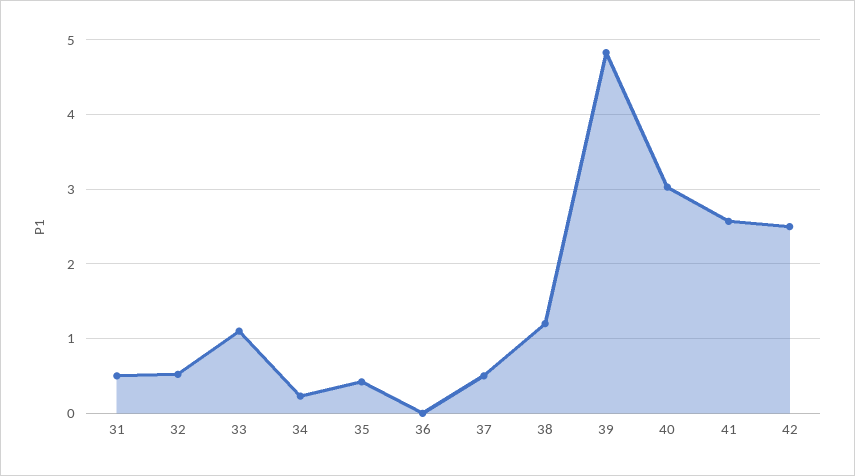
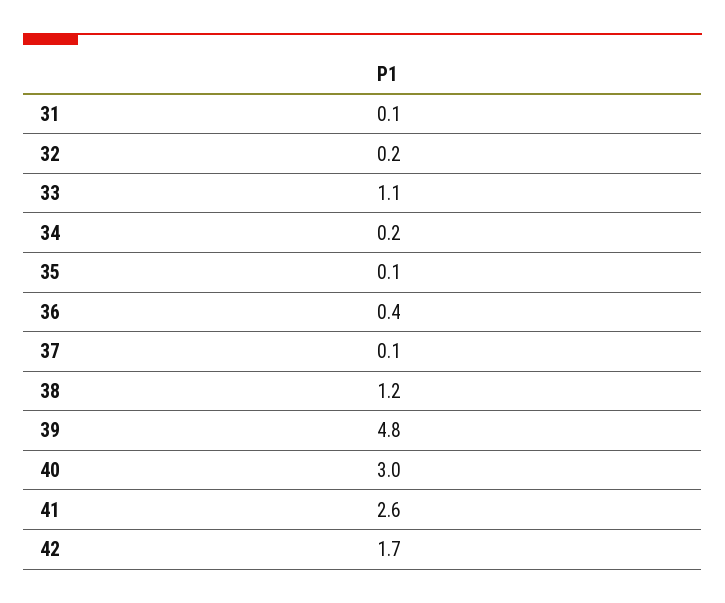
  {
-   "31": 0.5,
+   "31": 0.1,
-   "32": 0.5,
+   "32": 0.2,
    "33": 1.1,
    "34": 0.2,
-   "35": 0.4,
+   "35": 0.1,
-   "36": 0,
+   "36": 0.4,
-   "37": 0.5,
+   "37": 0.1,
    "38": 1.2,
    "39": 4.8,
    "40": 3,
    "41": 2.6,
-   "42": 2.5
+   "42": 1.7
  }

